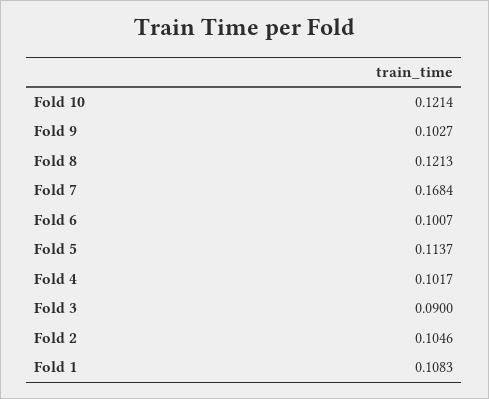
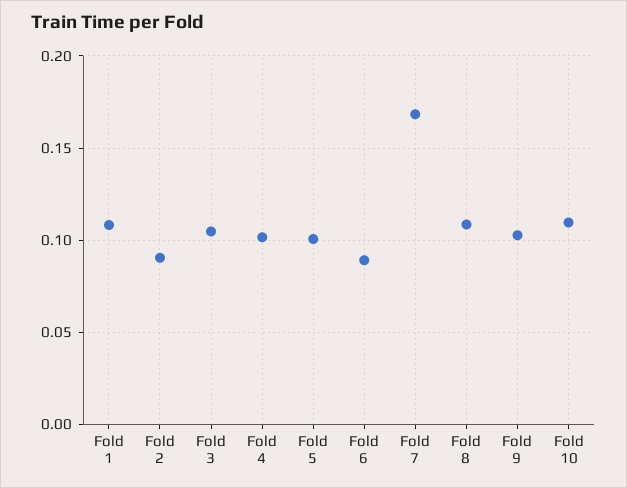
  {
-   "Fold 10": 0.1214,
+   "Fold 10": 0.11,
    "Fold 9": 0.1027,
-   "Fold 8": 0.1213,
+   "Fold 8": 0.11,
    "Fold 7": 0.1684,
-   "Fold 6": 0.1007,
+   "Fold 6": 0.09,
-   "Fold 5": 0.1137,
+   "Fold 5": 0.1,
    "Fold 4": 0.1017,
-   "Fold 3": 0.09,
+   "Fold 3": 0.105,
-   "Fold 2": 0.1046,
+   "Fold 2": 0.09,
    "Fold 1": 0.1083
  }

